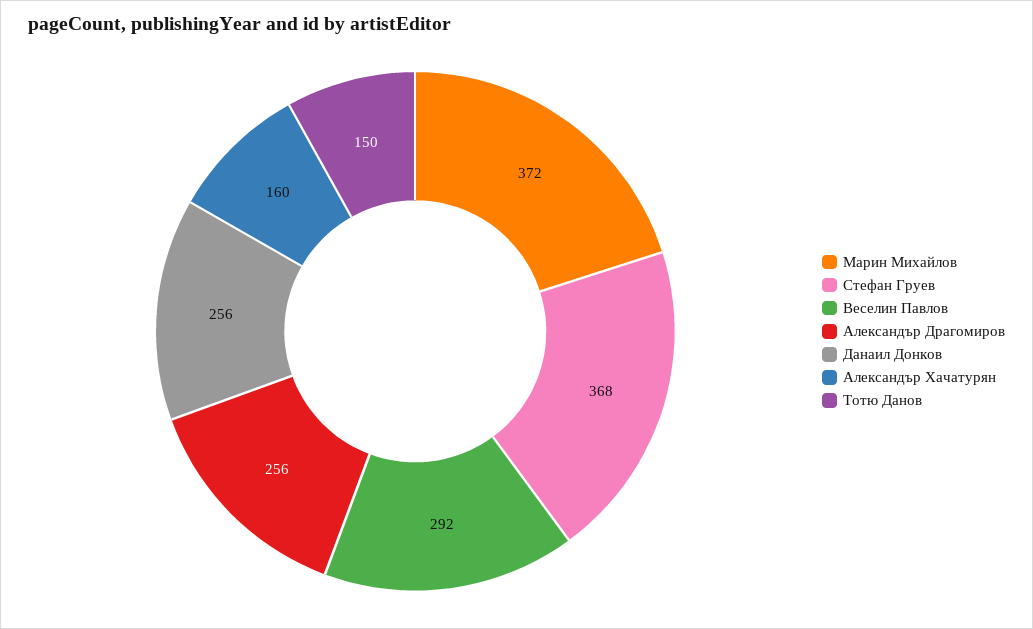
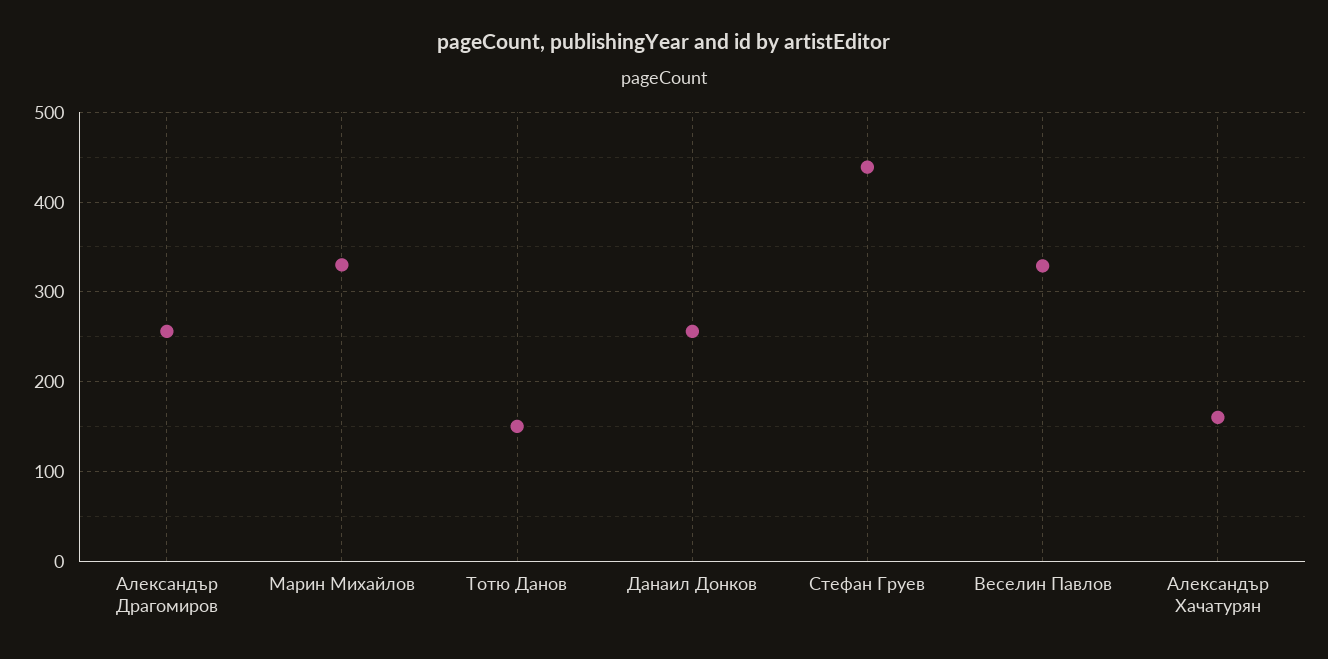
  {
-   "Марин Михайлов": 372,
+   "Марин Михайлов": 330,
-   "Стефан Груев": 368,
+   "Стефан Груев": 440,
-   "Веселин Павлов": 292,
+   "Веселин Павлов": 330,
    "Александър Драгомиров": 256,
    "Данаил Донков": 256,
    "Александър Хачатурян": 160,
    "Тотю Данов": 150
  }

